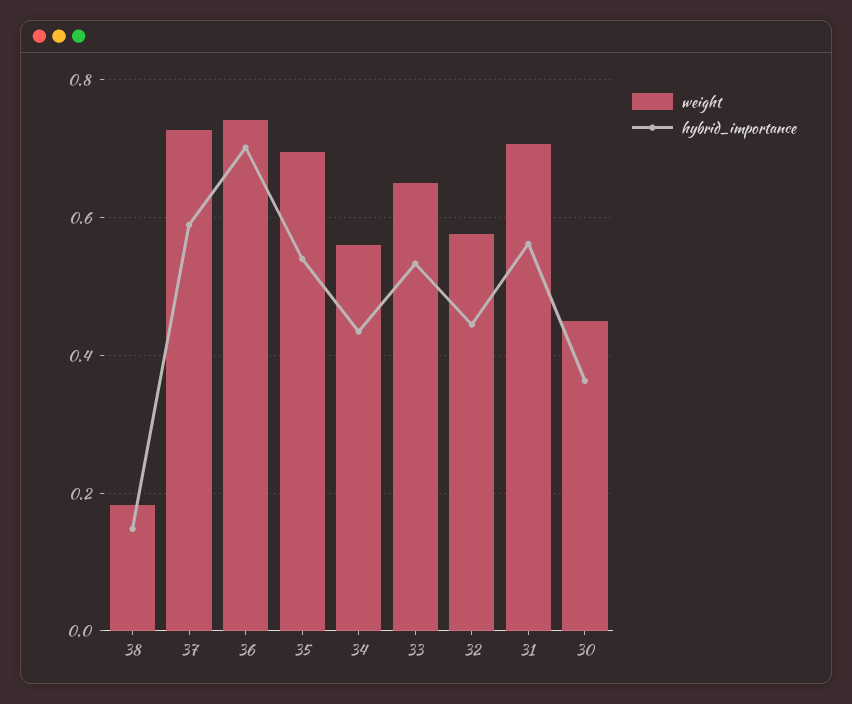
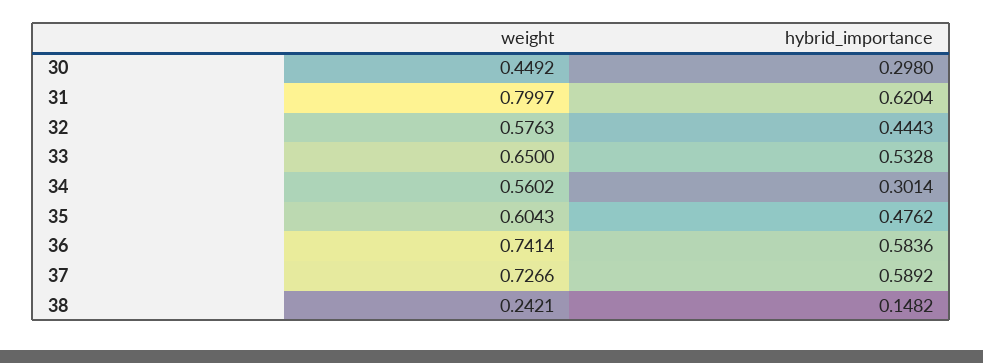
  {
    "weight": {
-     "38": 0.18,
+     "38": 0.2421,
      "37": 0.7266,
      "36": 0.7414,
-     "35": 0.7,
+     "35": 0.6043,
      "34": 0.5602,
      "33": 0.65,
      "32": 0.5763,
-     "31": 0.7,
+     "31": 0.7997,
      "30": 0.4492
    },
    "hybrid_importance": {
      "38": 0.1482,
      "37": 0.5892,
-     "36": 0.7,
+     "36": 0.5836,
-     "35": 0.54,
+     "35": 0.4762,
-     "34": 0.44,
+     "34": 0.3014,
      "33": 0.5328,
      "32": 0.4443,
-     "31": 0.56,
+     "31": 0.6204,
-     "30": 0.36
+     "30": 0.298
    }
  }

